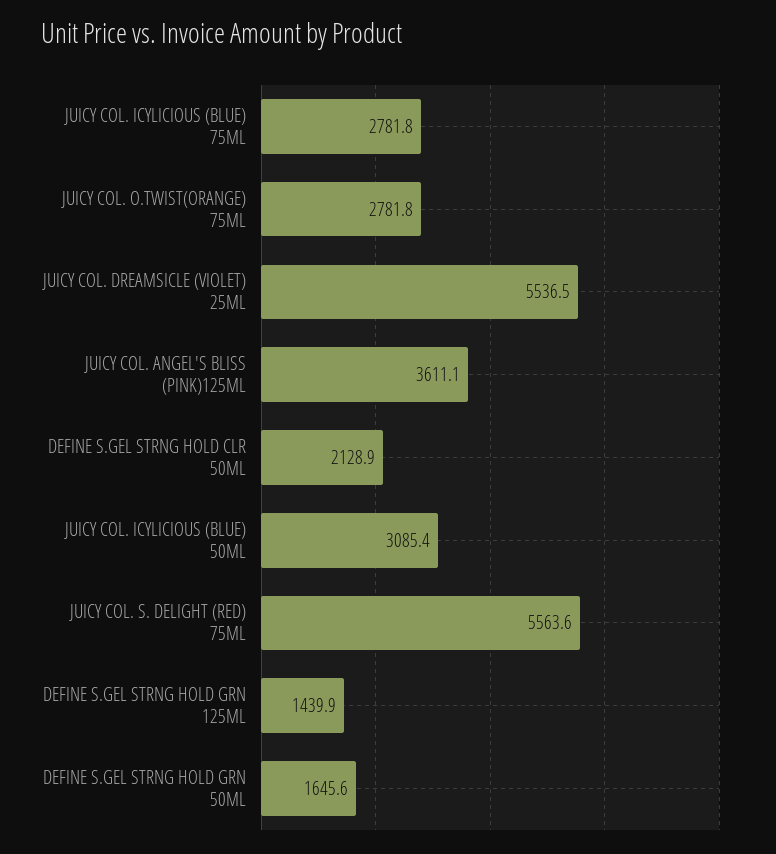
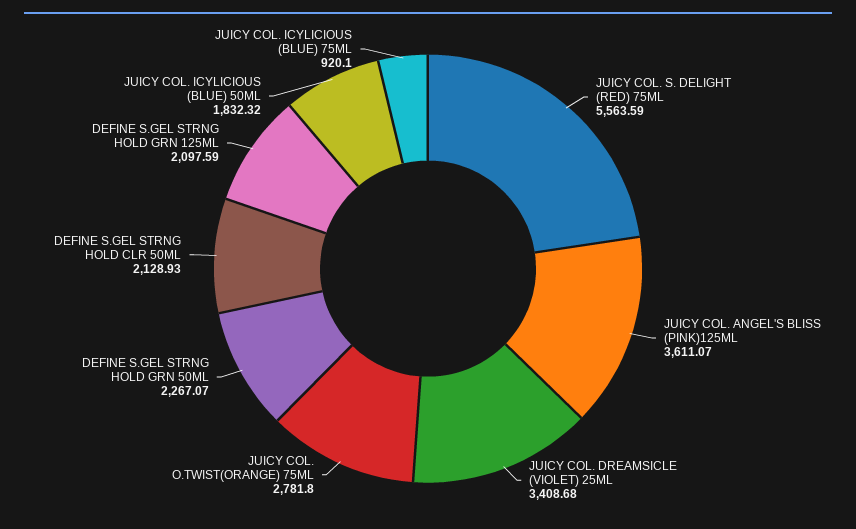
  {
-   "JUICY COL. ICYLICIOUS (BLUE) 75ML": 2781.8,
+   "JUICY COL. ICYLICIOUS (BLUE) 75ML": 920.1,
    "JUICY COL. O.TWIST(ORANGE) 75ML": 2781.8,
-   "JUICY COL. DREAMSICLE (VIOLET) 25ML": 5536.5,
+   "JUICY COL. DREAMSICLE (VIOLET) 25ML": 3408.68,
    "JUICY COL. ANGEL'S BLISS (PINK)125ML": 3611.07,
    "DEFINE S.GEL STRNG HOLD CLR 50ML": 2128.93,
-   "JUICY COL. ICYLICIOUS (BLUE) 50ML": 3085.4,
+   "JUICY COL. ICYLICIOUS (BLUE) 50ML": 1832.32,
    "JUICY COL. S. DELIGHT (RED) 75ML": 5563.59,
-   "DEFINE S.GEL STRNG HOLD GRN 125ML": 1439.9,
+   "DEFINE S.GEL STRNG HOLD GRN 125ML": 2097.59,
-   "DEFINE S.GEL STRNG HOLD GRN 50ML": 1645.6
+   "DEFINE S.GEL STRNG HOLD GRN 50ML": 2267.07
  }

